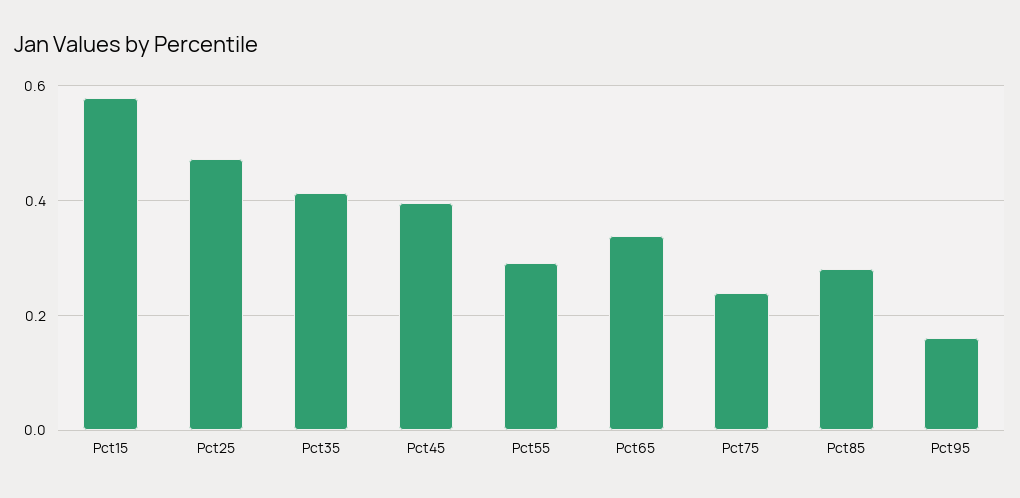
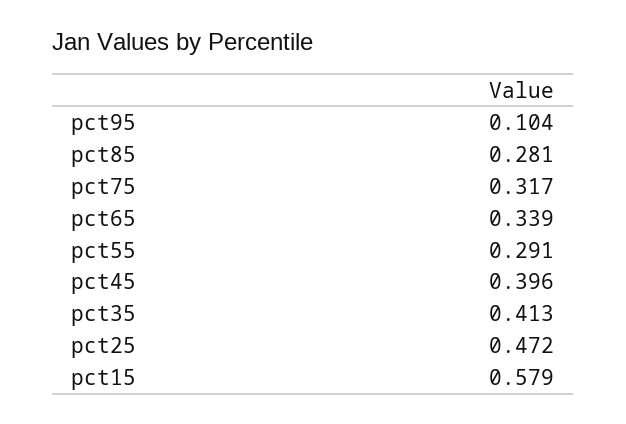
  {
    "Pct15": 0.579,
    "Pct25": 0.472,
    "Pct35": 0.413,
    "Pct45": 0.396,
    "Pct55": 0.291,
    "Pct65": 0.339,
-   "Pct75": 0.24,
+   "Pct75": 0.317,
    "Pct85": 0.281,
-   "Pct95": 0.16
+   "Pct95": 0.104
  }

